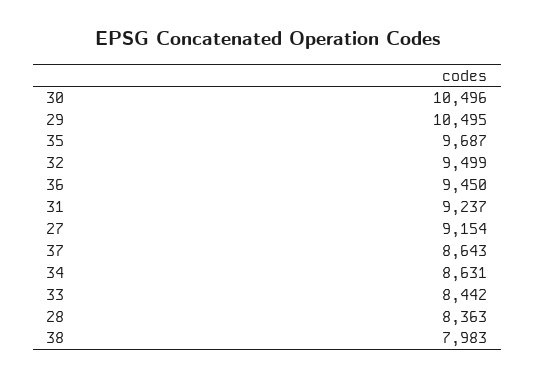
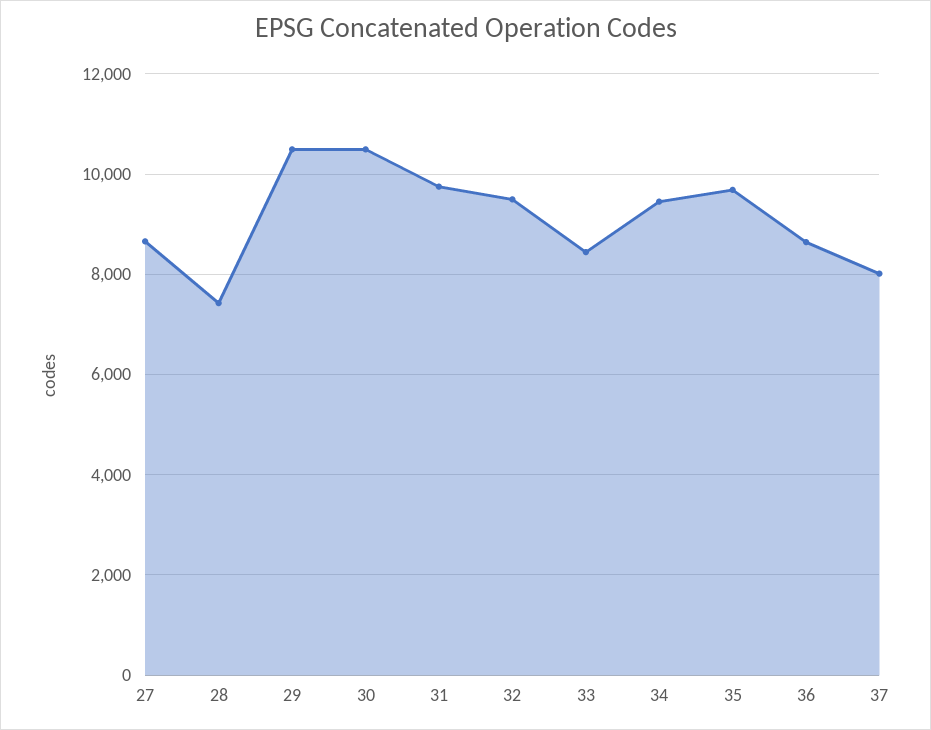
  {
    "30": 10496,
    "29": 10495,
    "35": 9687,
    "32": 9499,
-   "36": 9450,
+   "36": 8600,
-   "31": 9237,
+   "31": 9800,
-   "27": 9154,
+   "27": 8600,
-   "37": 8643,
+   "37": 8000,
-   "34": 8631,
+   "34": 9400,
    "33": 8442,
-   "28": 8363,
+   "28": 7400
-   "38": 7983
  }

